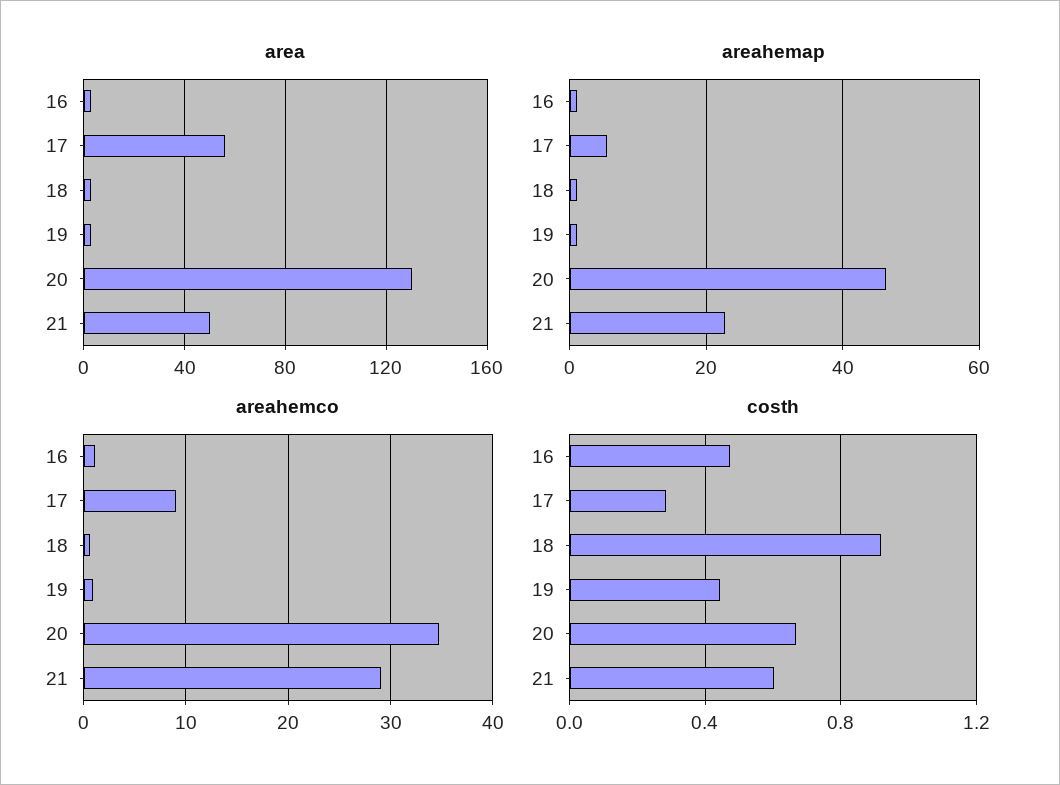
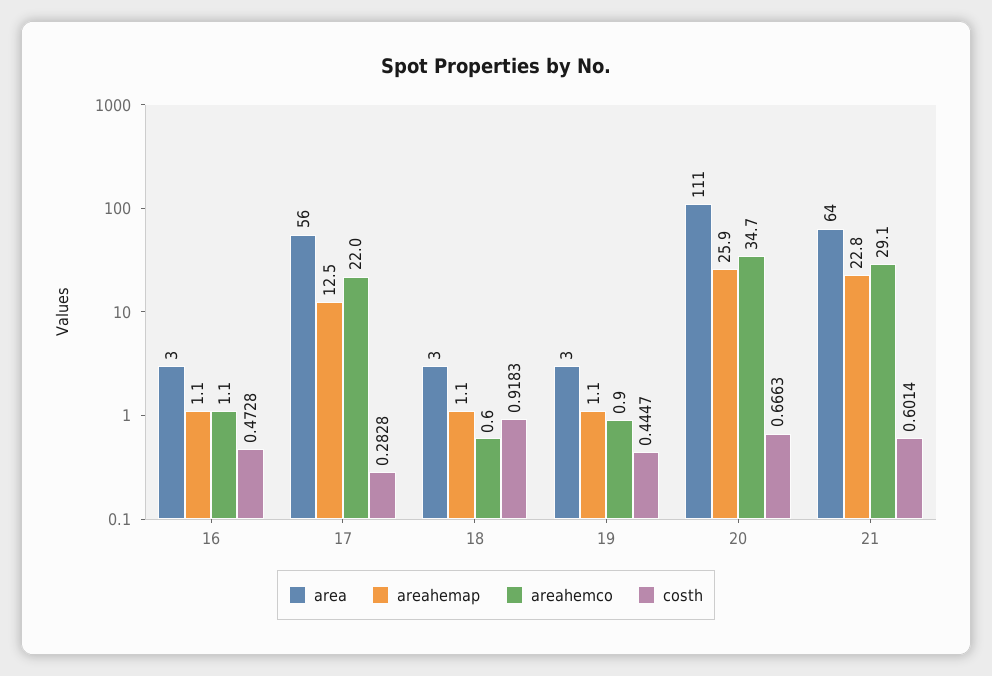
  {
    "area": {
      "16": 3,
      "17": 56,
      "18": 3,
      "19": 3,
-     "20": 130,
+     "20": 111,
-     "21": 50
+     "21": 64
    },
    "areahemap": {
      "16": 1.1,
-     "17": 6,
+     "17": 12.5,
      "18": 1.1,
      "19": 1.1,
-     "20": 46,
+     "20": 25.9,
      "21": 22.8
    },
    "areahemco": {
      "16": 1.1,
-     "17": 9,
+     "17": 22,
      "18": 0.6,
      "19": 0.9,
      "20": 34.7,
      "21": 29.1
    },
    "costh": {
      "16": 0.4728,
      "17": 0.2828,
      "18": 0.9183,
      "19": 0.4447,
      "20": 0.6663,
      "21": 0.6014
    }
  }

